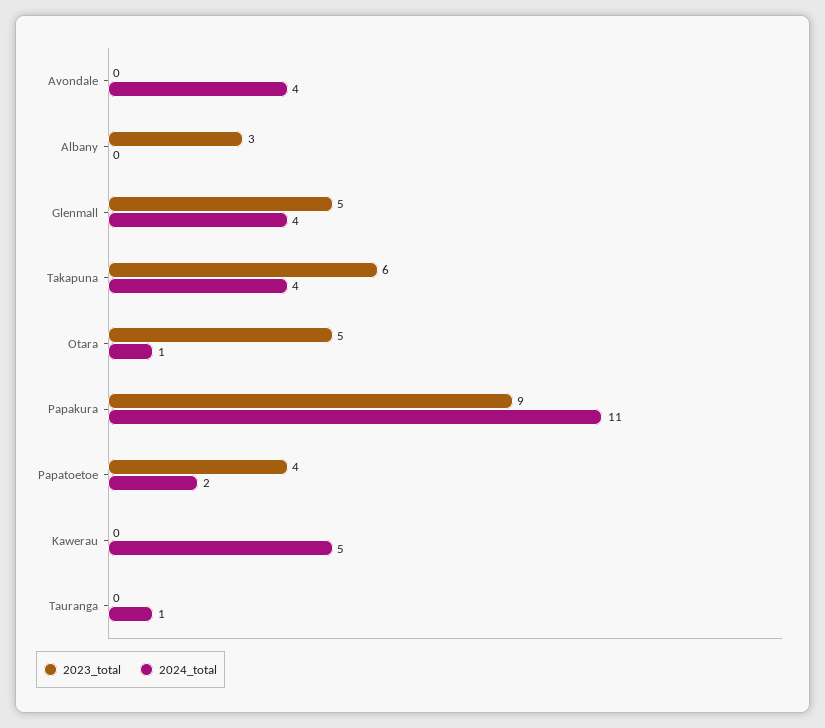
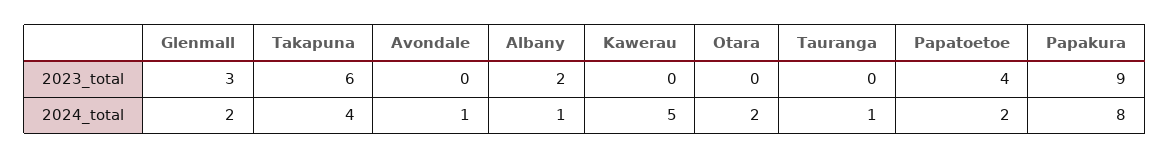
  {
    "2023_total": {
      "Avondale": 0,
-     "Albany": 3,
+     "Albany": 2,
-     "Glenmall": 5,
+     "Glenmall": 3,
      "Takapuna": 6,
-     "Otara": 5,
+     "Otara": 0,
      "Papakura": 9,
      "Papatoetoe": 4,
      "Kawerau": 0,
      "Tauranga": 0
    },
    "2024_total": {
-     "Avondale": 4,
+     "Avondale": 1,
-     "Albany": 0,
+     "Albany": 1,
-     "Glenmall": 4,
+     "Glenmall": 2,
      "Takapuna": 4,
-     "Otara": 1,
+     "Otara": 2,
-     "Papakura": 11,
+     "Papakura": 8,
      "Papatoetoe": 2,
      "Kawerau": 5,
      "Tauranga": 1
    }
  }

